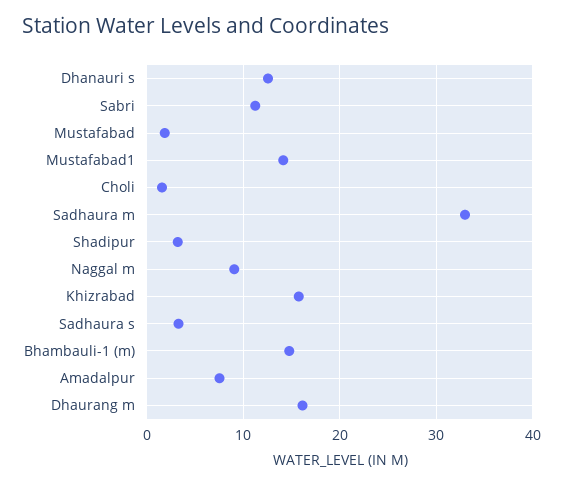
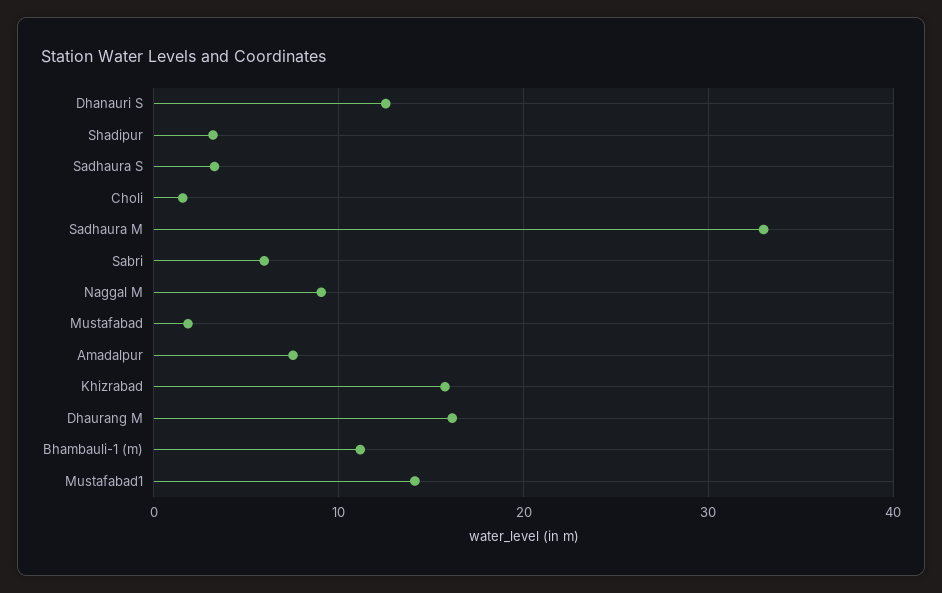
  {
    "Dhanauri s": 13,
-   "Sabri": 11,
+   "Sabri": 6,
    "Mustafabad": 2,
    "Mustafabad1": 14,
    "Choli": 2,
    "Sadhaura m": 33,
    "Shadipur": 3,
    "Naggal m": 9,
    "Khizrabad": 16,
    "Sadhaura s": 3,
-   "Bhambauli-1 (m)": 15,
+   "Bhambauli-1 (m)": 11,
    "Amadalpur": 8,
    "Dhaurang m": 16
  }

